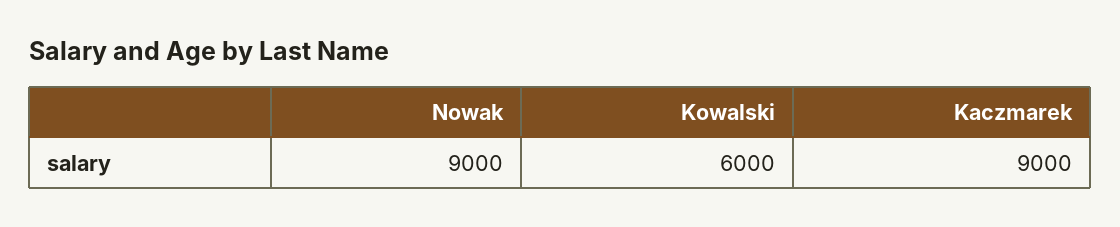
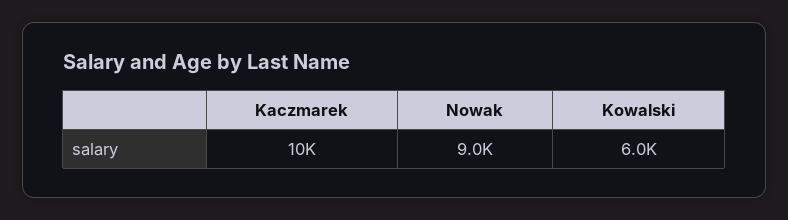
  {
    "Nowak": 9000,
    "Kowalski": 6000,
-   "Kaczmarek": 9000
+   "Kaczmarek": 10000
  }

